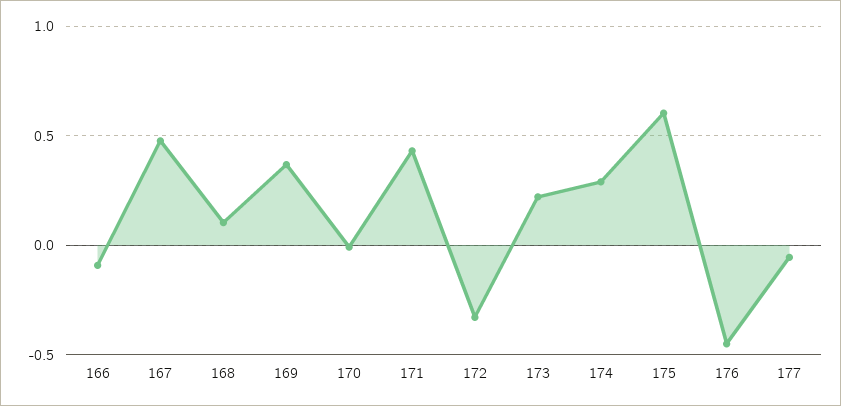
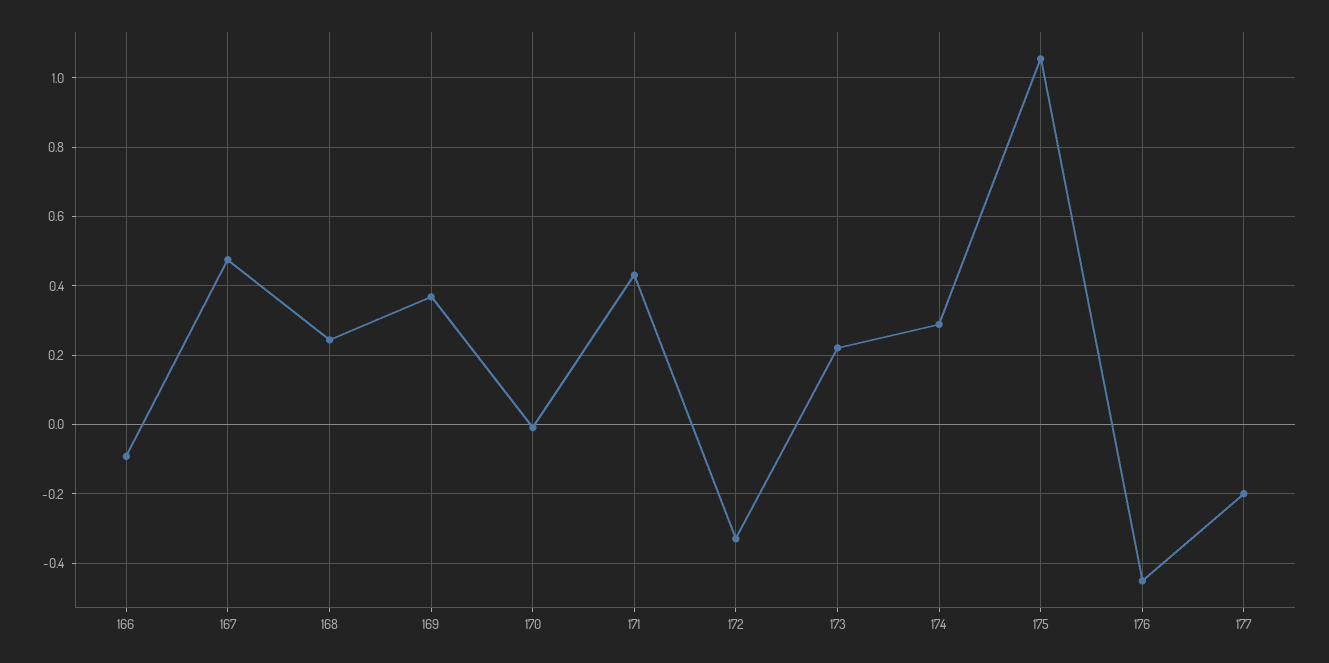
  {
    "166": -0.1,
    "167": 0.48,
-   "168": 0.1,
+   "168": 0.24,
    "169": 0.36,
    "170": 0,
    "171": 0.44,
    "172": -0.34,
    "173": 0.22,
    "174": 0.28,
-   "175": 0.6,
+   "175": 1.06,
    "176": -0.46,
-   "177": -0.05
+   "177": -0.2
  }

